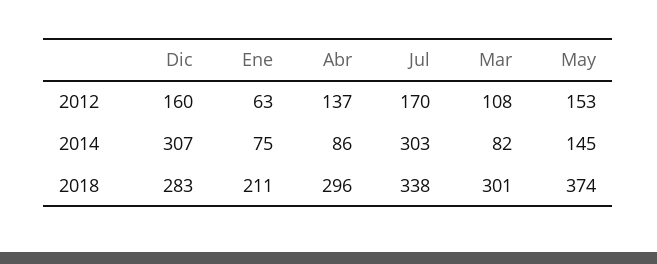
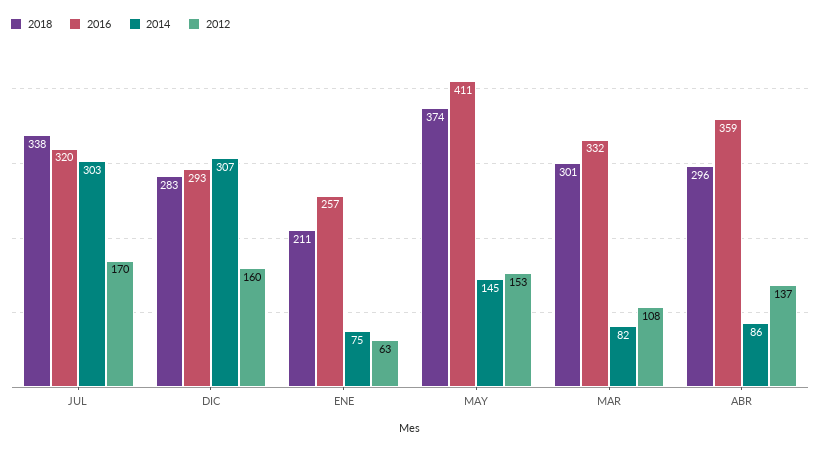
  {
    "2012": {
      "Dic": 160,
      "Ene": 63,
      "Abr": 137,
      "Jul": 170,
      "Mar": 108,
      "May": 153
    },
    "2014": {
      "Dic": 307,
      "Ene": 75,
      "Abr": 86,
      "Jul": 303,
      "Mar": 82,
      "May": 145
    },
    "2018": {
      "Dic": 283,
      "Ene": 211,
      "Abr": 296,
      "Jul": 338,
      "Mar": 301,
      "May": 374
-   }
+   },
+   "2016": {
+     "Jul": 320,
+     "Dic": 293,
+     "Ene": 257,
+     "May": 411,
+     "Mar": 332,
+     "Abr": 359
+   }
  }

